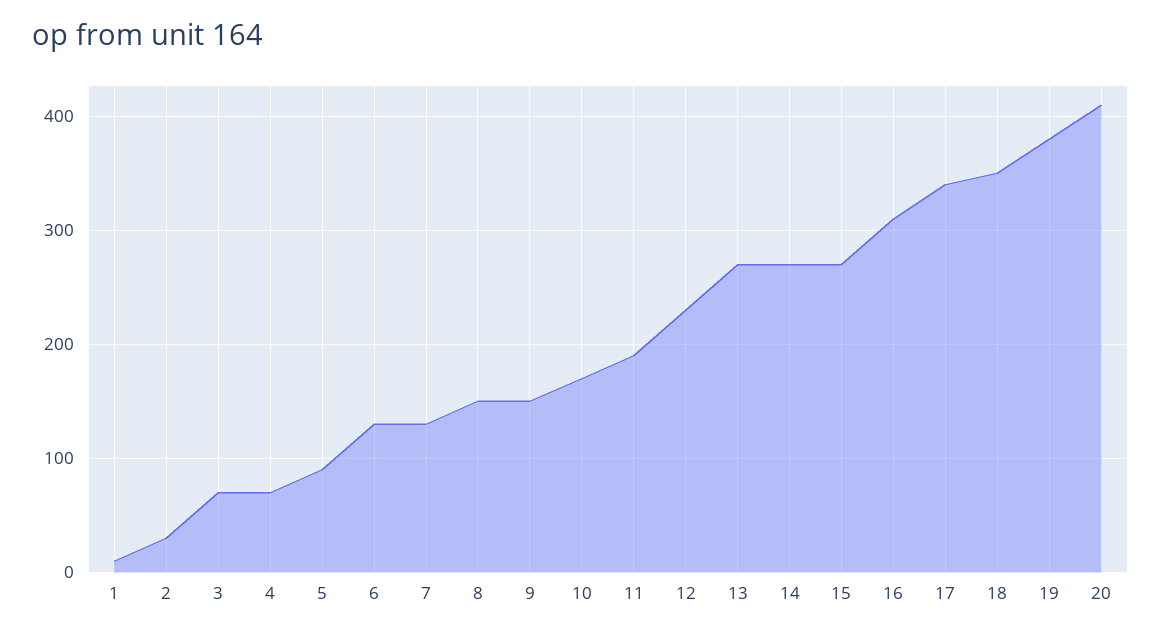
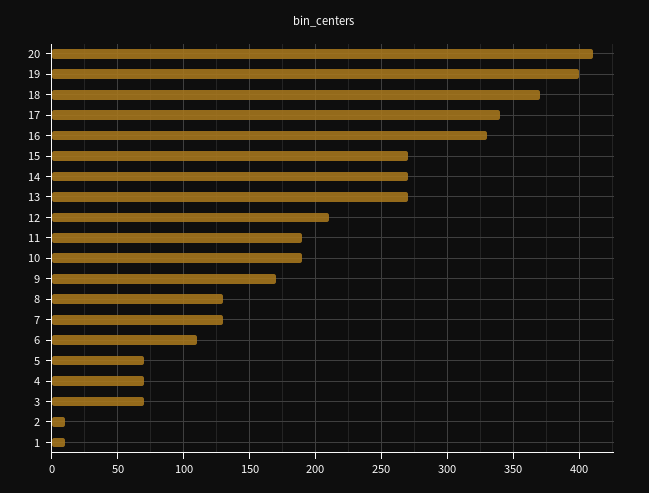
  {
    "1": 10,
-   "2": 30,
+   "2": 10,
    "3": 70,
    "4": 70,
-   "5": 90,
+   "5": 70,
-   "6": 130,
+   "6": 110,
    "7": 130,
-   "8": 150,
+   "8": 130,
-   "9": 150,
+   "9": 170,
-   "10": 170,
+   "10": 190,
    "11": 190,
-   "12": 230,
+   "12": 210,
    "13": 270,
    "14": 270,
    "15": 270,
-   "16": 310,
+   "16": 330,
    "17": 340,
-   "18": 350,
+   "18": 370,
-   "19": 380,
+   "19": 400,
    "20": 410
  }

